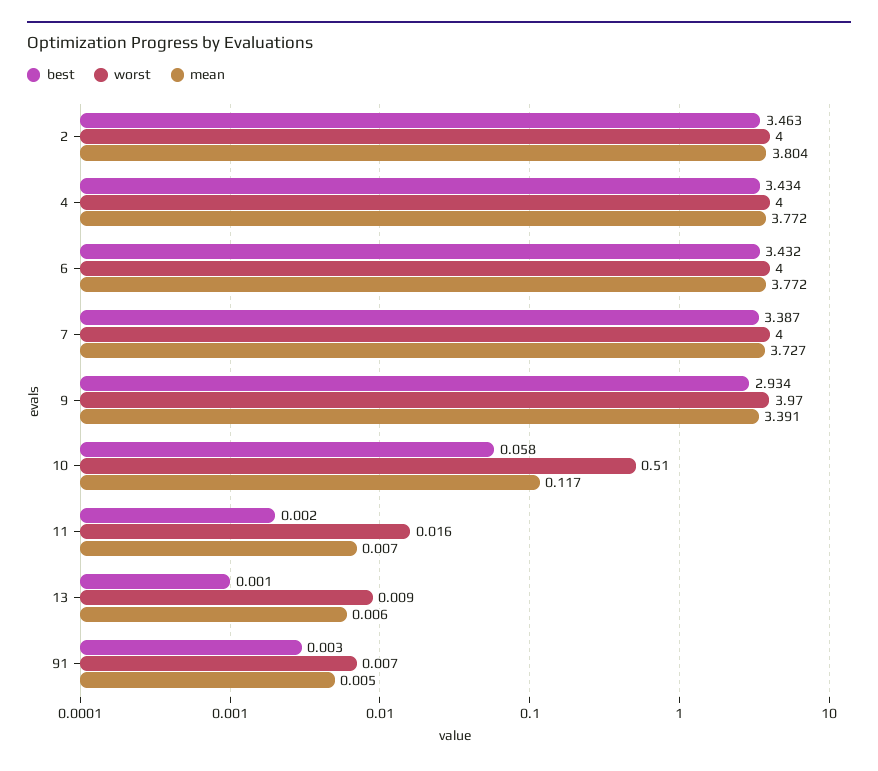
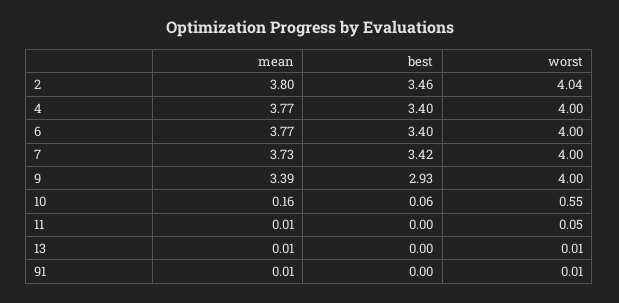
  {
    "best": {
      "2": 3.463,
-     "4": 3.434,
+     "4": 3.4,
-     "6": 3.432,
+     "6": 3.4,
-     "7": 3.387,
+     "7": 3.42,
      "9": 2.934,
      "10": 0.058,
      "11": 0.002,
      "13": 0.001,
      "91": 0.003
    },
    "worst": {
-     "2": 4,
+     "2": 4.04,
      "4": 4,
      "6": 4,
      "7": 4,
-     "9": 3.97,
+     "9": 4,
-     "10": 0.51,
+     "10": 0.55,
-     "11": 0.016,
+     "11": 0.05,
      "13": 0.009,
      "91": 0.007
    },
    "mean": {
      "2": 3.804,
      "4": 3.772,
      "6": 3.772,
      "7": 3.727,
      "9": 3.391,
-     "10": 0.117,
+     "10": 0.16,
      "11": 0.007,
      "13": 0.006,
      "91": 0.005
    }
  }

